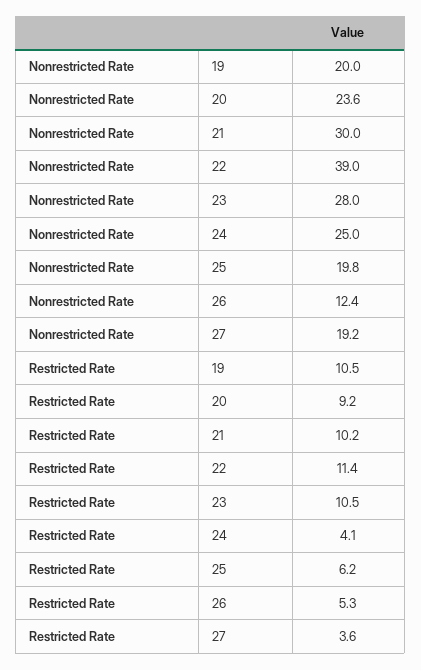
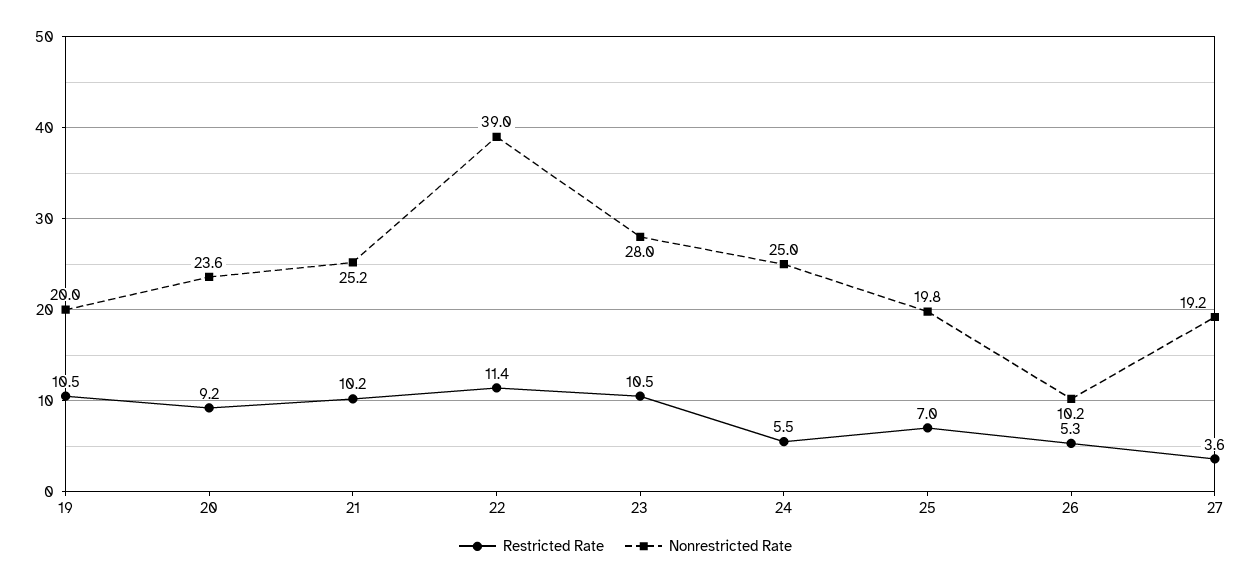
  {
    "Nonrestricted Rate": {
      "19": 20,
      "20": 23.6,
-     "21": 30,
+     "21": 25.2,
      "22": 39,
      "23": 28,
      "24": 25,
      "25": 19.8,
-     "26": 12.4,
+     "26": 10.2,
      "27": 19.2
    },
    "Restricted Rate": {
      "19": 10.5,
      "20": 9.2,
      "21": 10.2,
      "22": 11.4,
      "23": 10.5,
-     "24": 4.1,
+     "24": 5.5,
-     "25": 6.2,
+     "25": 7,
      "26": 5.3,
      "27": 3.6
    }
  }

